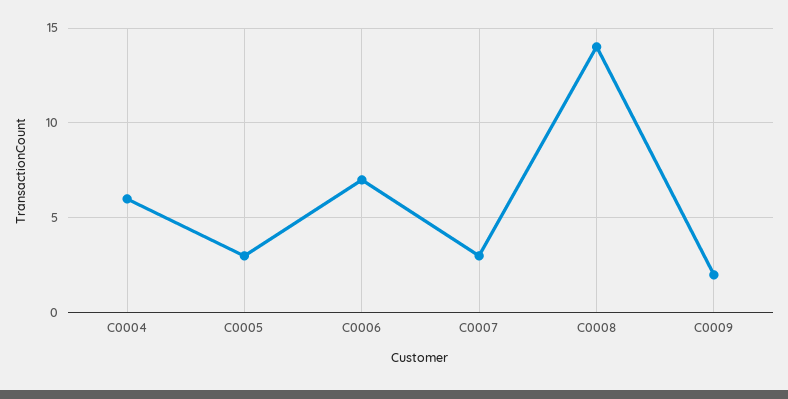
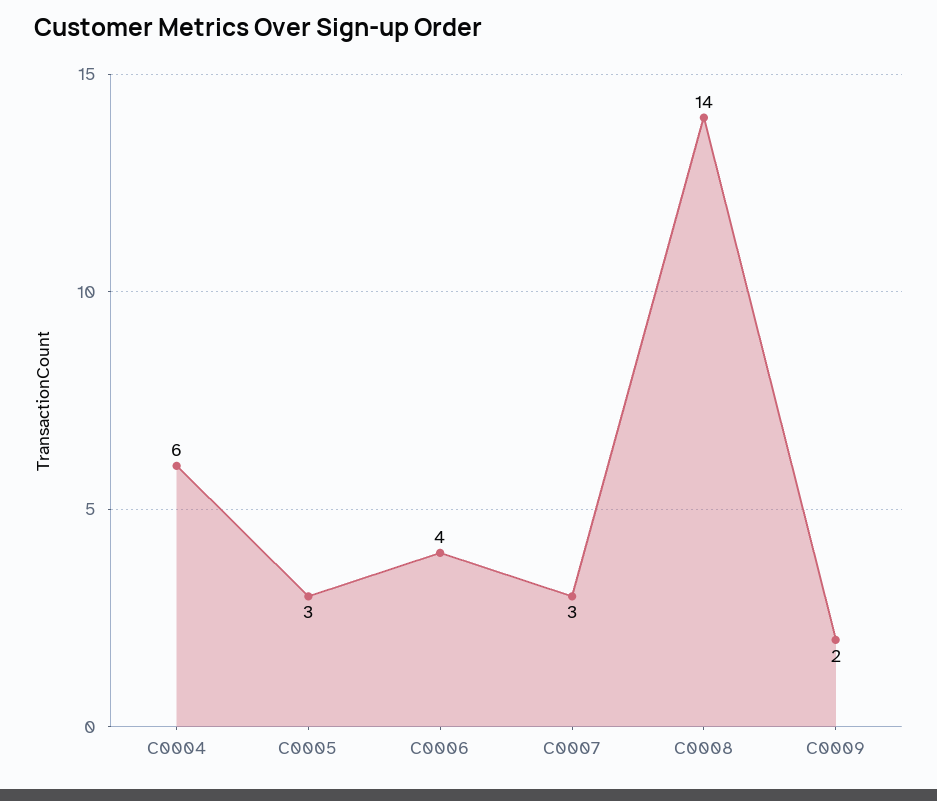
  {
    "C0004": 6,
    "C0005": 3,
-   "C0006": 7,
+   "C0006": 4,
    "C0007": 3,
    "C0008": 14,
    "C0009": 2
  }

